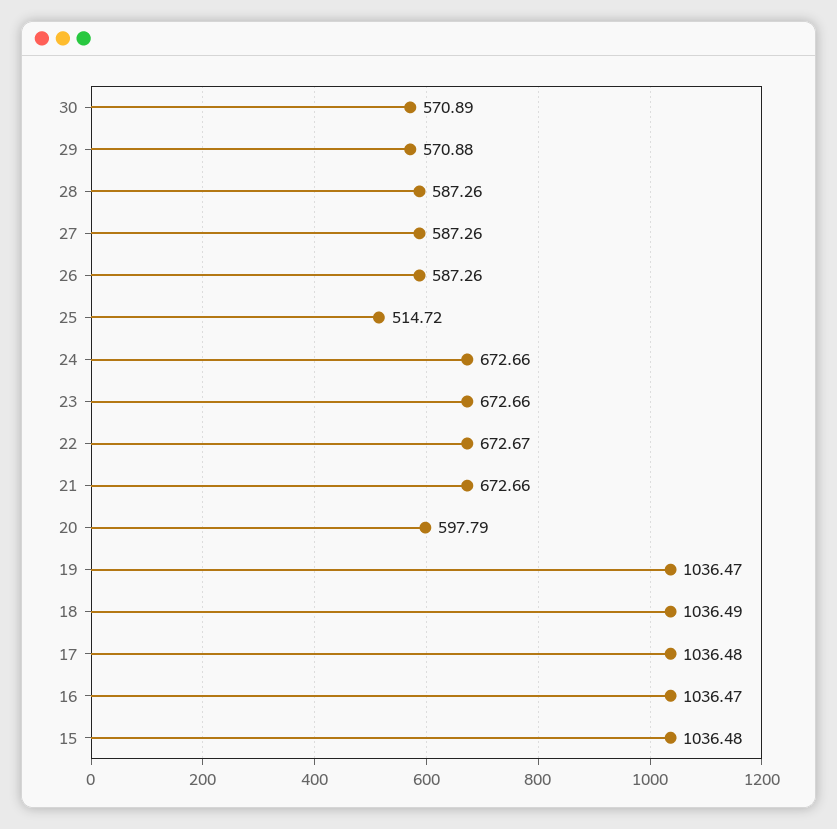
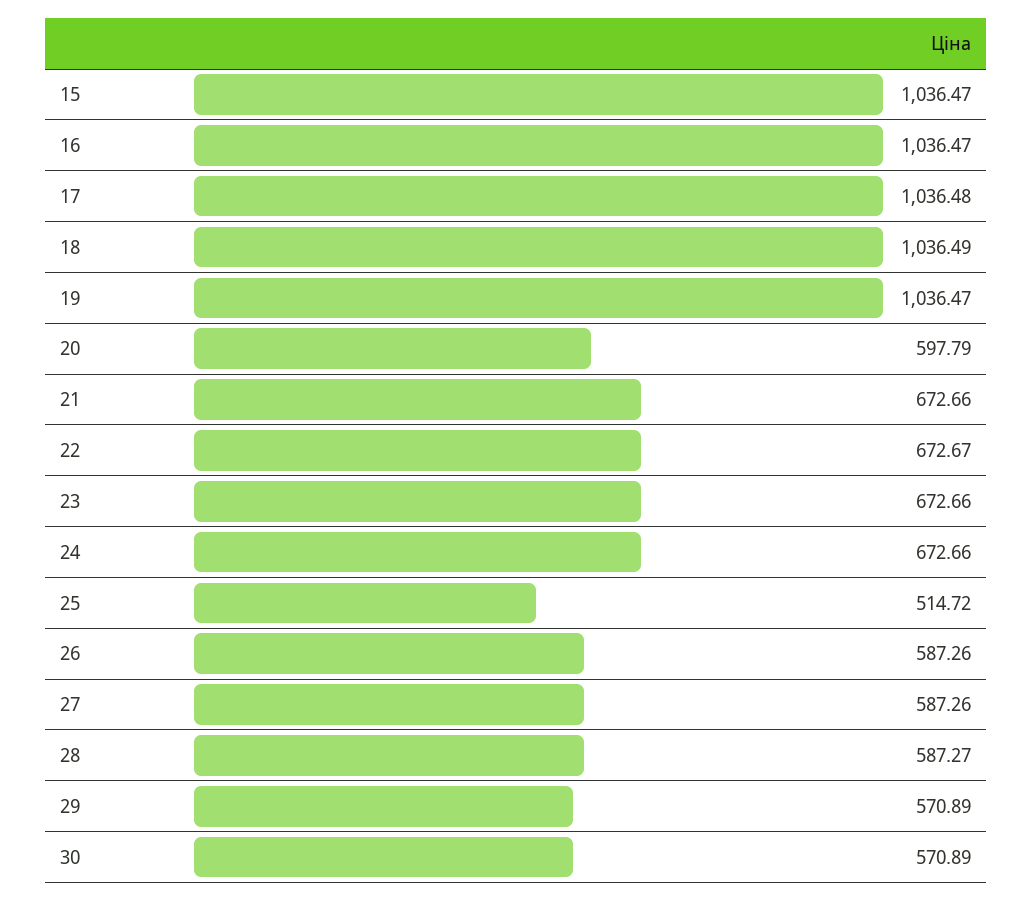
  {
    "30": 570.89,
-   "29": 570.88,
+   "29": 570.89,
-   "28": 587.26,
+   "28": 587.27,
    "27": 587.26,
    "26": 587.26,
    "25": 514.72,
    "24": 672.66,
    "23": 672.66,
    "22": 672.67,
    "21": 672.66,
    "20": 597.79,
    "19": 1036.47,
    "18": 1036.49,
    "17": 1036.48,
    "16": 1036.47,
-   "15": 1036.48
+   "15": 1036.47
  }

